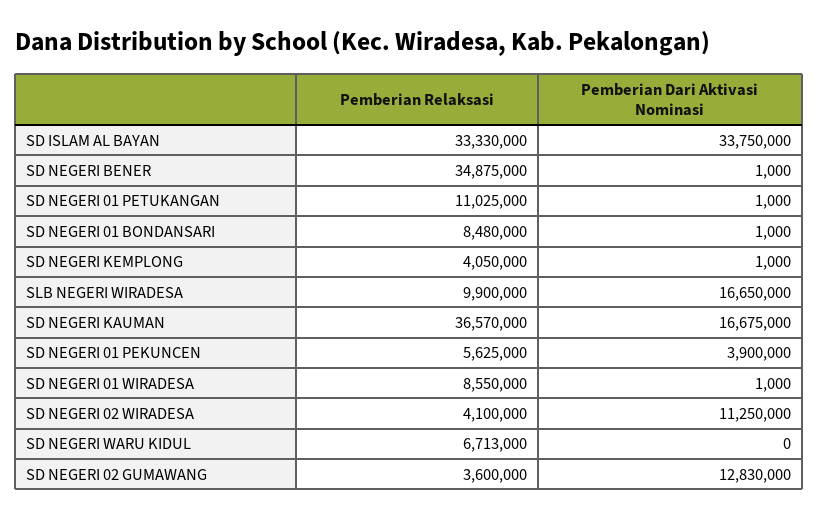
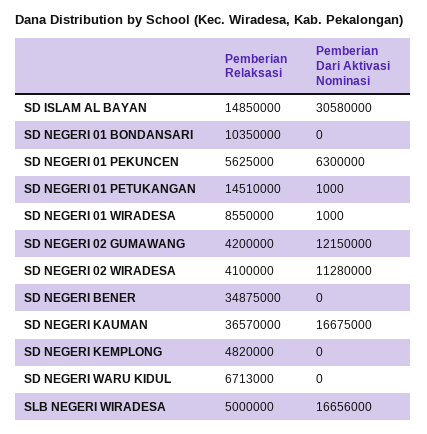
  {
    "Pemberian Relaksasi": {
-     "SD ISLAM AL BAYAN": 33330000,
+     "SD ISLAM AL BAYAN": 14850000,
      "SD NEGERI BENER": 34875000,
-     "SD NEGERI 01 PETUKANGAN": 11025000,
+     "SD NEGERI 01 PETUKANGAN": 14510000,
-     "SD NEGERI 01 BONDANSARI": 8480000,
+     "SD NEGERI 01 BONDANSARI": 10350000,
-     "SD NEGERI KEMPLONG": 4050000,
+     "SD NEGERI KEMPLONG": 4820000,
-     "SLB NEGERI WIRADESA": 9900000,
+     "SLB NEGERI WIRADESA": 5000000,
      "SD NEGERI KAUMAN": 36570000,
      "SD NEGERI 01 PEKUNCEN": 5625000,
      "SD NEGERI 01 WIRADESA": 8550000,
      "SD NEGERI 02 WIRADESA": 4100000,
      "SD NEGERI WARU KIDUL": 6713000,
-     "SD NEGERI 02 GUMAWANG": 3600000
+     "SD NEGERI 02 GUMAWANG": 4200000
    },
    "Pemberian Dari Aktivasi Nominasi": {
-     "SD ISLAM AL BAYAN": 33750000,
+     "SD ISLAM AL BAYAN": 30580000,
-     "SD NEGERI BENER": 1000,
+     "SD NEGERI BENER": 0,
      "SD NEGERI 01 PETUKANGAN": 1000,
-     "SD NEGERI 01 BONDANSARI": 1000,
+     "SD NEGERI 01 BONDANSARI": 0,
-     "SD NEGERI KEMPLONG": 1000,
+     "SD NEGERI KEMPLONG": 0,
-     "SLB NEGERI WIRADESA": 16650000,
+     "SLB NEGERI WIRADESA": 16656000,
      "SD NEGERI KAUMAN": 16675000,
-     "SD NEGERI 01 PEKUNCEN": 3900000,
+     "SD NEGERI 01 PEKUNCEN": 6300000,
      "SD NEGERI 01 WIRADESA": 1000,
-     "SD NEGERI 02 WIRADESA": 11250000,
+     "SD NEGERI 02 WIRADESA": 11280000,
      "SD NEGERI WARU KIDUL": 0,
-     "SD NEGERI 02 GUMAWANG": 12830000
+     "SD NEGERI 02 GUMAWANG": 12150000
    }
  }

